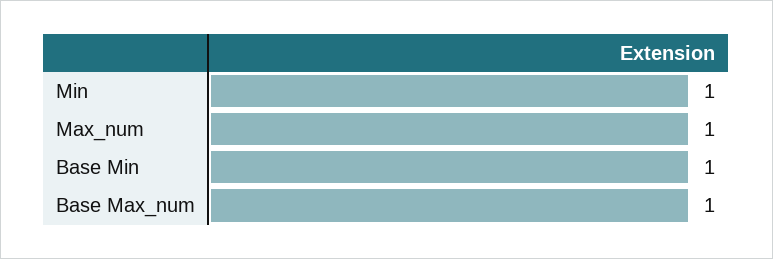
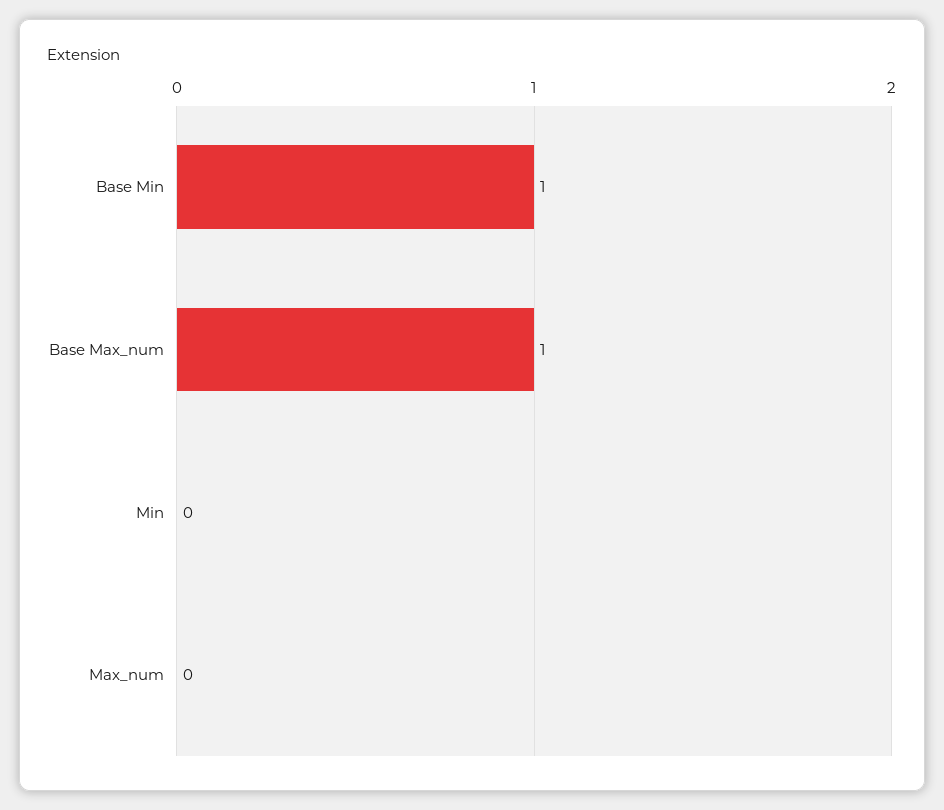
  {
-   "Min": 1,
+   "Min": 0,
-   "Max_num": 1,
+   "Max_num": 0,
    "Base Min": 1,
    "Base Max_num": 1
  }

